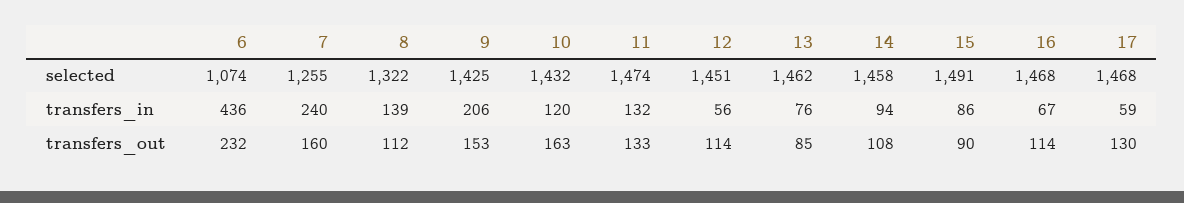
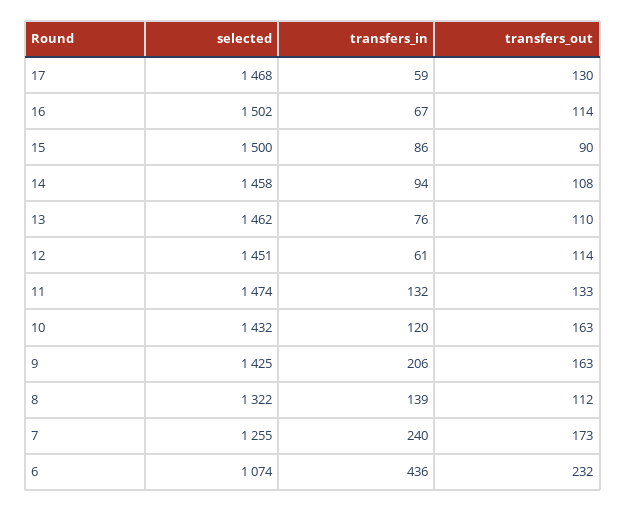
  {
    "6": {
      "selected": 1074,
      "transfers_in": 436,
      "transfers_out": 232
    },
    "7": {
      "selected": 1255,
      "transfers_in": 240,
-     "transfers_out": 160
+     "transfers_out": 173
    },
    "8": {
      "selected": 1322,
      "transfers_in": 139,
      "transfers_out": 112
    },
    "9": {
      "selected": 1425,
      "transfers_in": 206,
-     "transfers_out": 153
+     "transfers_out": 163
    },
    "10": {
      "selected": 1432,
      "transfers_in": 120,
      "transfers_out": 163
    },
    "11": {
      "selected": 1474,
      "transfers_in": 132,
      "transfers_out": 133
    },
    "12": {
      "selected": 1451,
-     "transfers_in": 56,
+     "transfers_in": 61,
      "transfers_out": 114
    },
    "13": {
      "selected": 1462,
      "transfers_in": 76,
-     "transfers_out": 85
+     "transfers_out": 110
    },
    "14": {
      "selected": 1458,
      "transfers_in": 94,
      "transfers_out": 108
    },
    "15": {
-     "selected": 1491,
+     "selected": 1500,
      "transfers_in": 86,
      "transfers_out": 90
    },
    "16": {
-     "selected": 1468,
+     "selected": 1502,
      "transfers_in": 67,
      "transfers_out": 114
    },
    "17": {
      "selected": 1468,
      "transfers_in": 59,
      "transfers_out": 130
    }
  }

